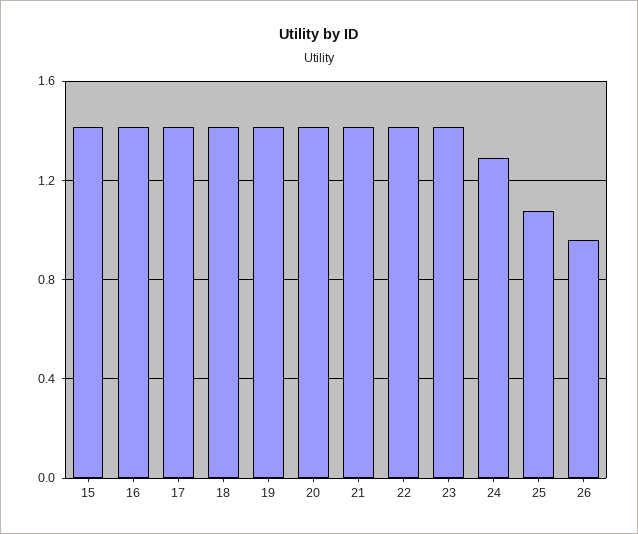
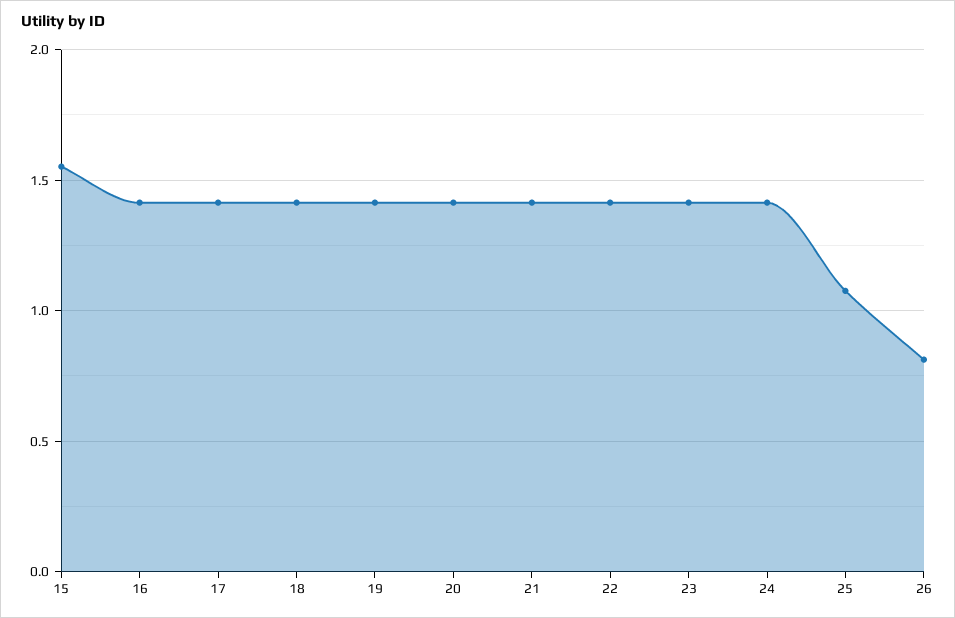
  {
-   "15": 1.4,
+   "15": 1.55,
    "16": 1.4,
    "17": 1.4,
    "18": 1.4,
    "19": 1.4,
    "20": 1.4,
    "21": 1.4,
    "22": 1.4,
    "23": 1.4,
-   "24": 1.3,
+   "24": 1.4,
    "25": 1.1,
-   "26": 0.95
+   "26": 0.8
  }

